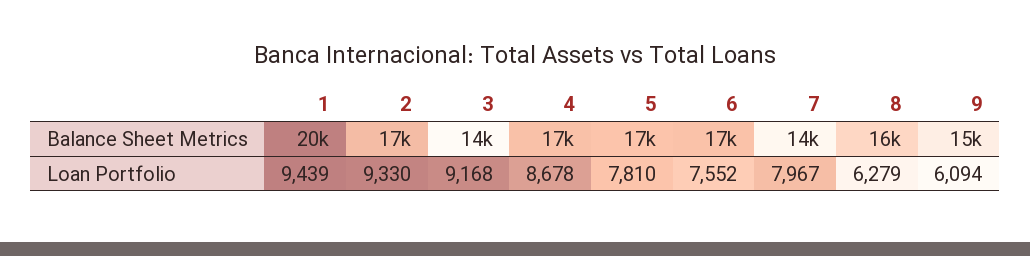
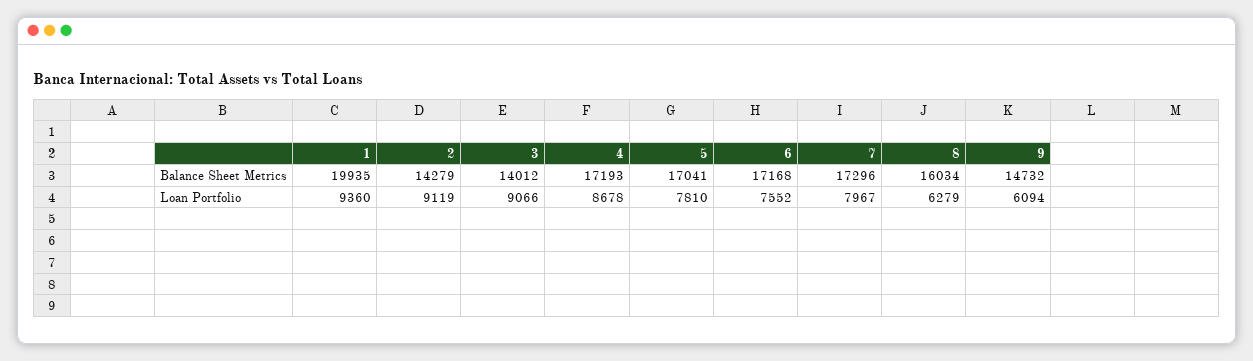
  {
    "1": {
      "Balance Sheet Metrics": 19935,
-     "Loan Portfolio": 9439
+     "Loan Portfolio": 9360
    },
    "2": {
-     "Balance Sheet Metrics": 17000,
+     "Balance Sheet Metrics": 14279,
-     "Loan Portfolio": 9330
+     "Loan Portfolio": 9119
    },
    "3": {
      "Balance Sheet Metrics": 14012,
-     "Loan Portfolio": 9168
+     "Loan Portfolio": 9066
    },
    "4": {
      "Balance Sheet Metrics": 17193,
      "Loan Portfolio": 8678
    },
    "5": {
      "Balance Sheet Metrics": 17041,
      "Loan Portfolio": 7810
    },
    "6": {
      "Balance Sheet Metrics": 17168,
      "Loan Portfolio": 7552
    },
    "7": {
-     "Balance Sheet Metrics": 14000,
+     "Balance Sheet Metrics": 17296,
      "Loan Portfolio": 7967
    },
    "8": {
      "Balance Sheet Metrics": 16034,
      "Loan Portfolio": 6279
    },
    "9": {
      "Balance Sheet Metrics": 14732,
      "Loan Portfolio": 6094
    }
  }

